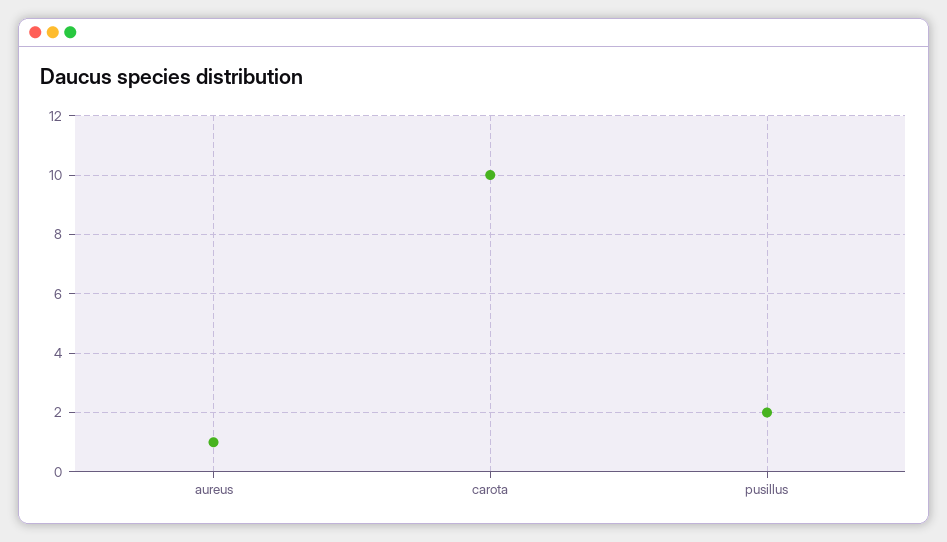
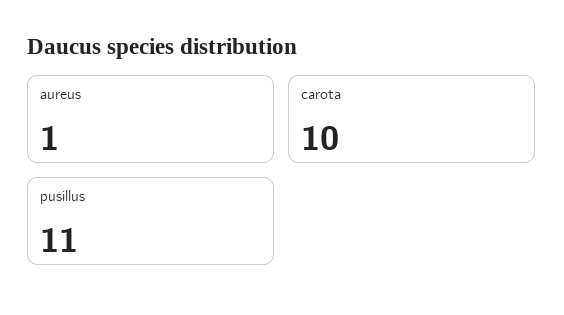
  {
    "aureus": 1,
    "carota": 10,
-   "pusillus": 2
+   "pusillus": 11
  }

